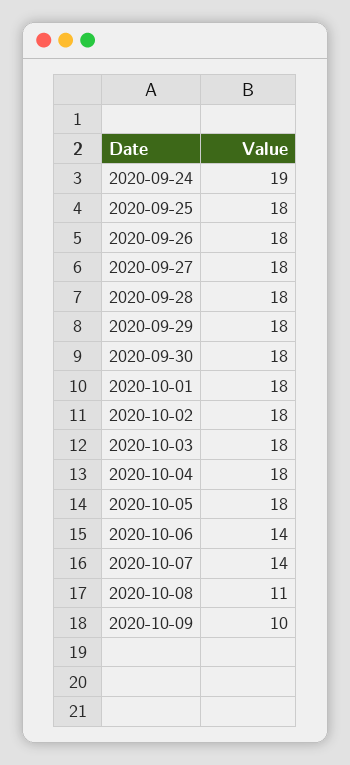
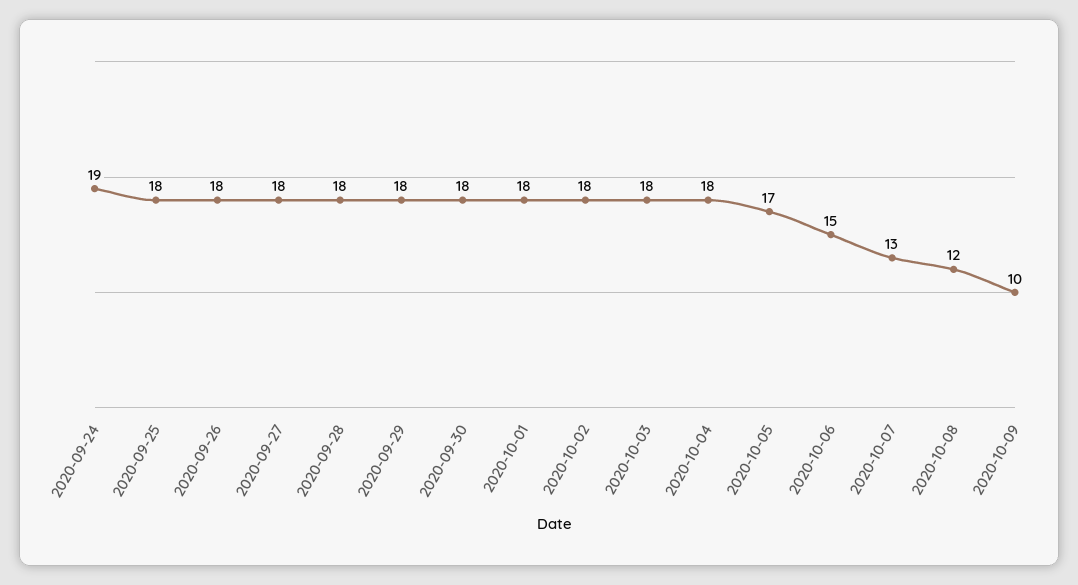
  {
    "2020-09-24": 19,
    "2020-09-25": 18,
    "2020-09-26": 18,
    "2020-09-27": 18,
    "2020-09-28": 18,
    "2020-09-29": 18,
    "2020-09-30": 18,
    "2020-10-01": 18,
    "2020-10-02": 18,
    "2020-10-03": 18,
    "2020-10-04": 18,
-   "2020-10-05": 18,
+   "2020-10-05": 17,
-   "2020-10-06": 14,
+   "2020-10-06": 15,
-   "2020-10-07": 14,
+   "2020-10-07": 13,
-   "2020-10-08": 11,
+   "2020-10-08": 12,
    "2020-10-09": 10
  }

